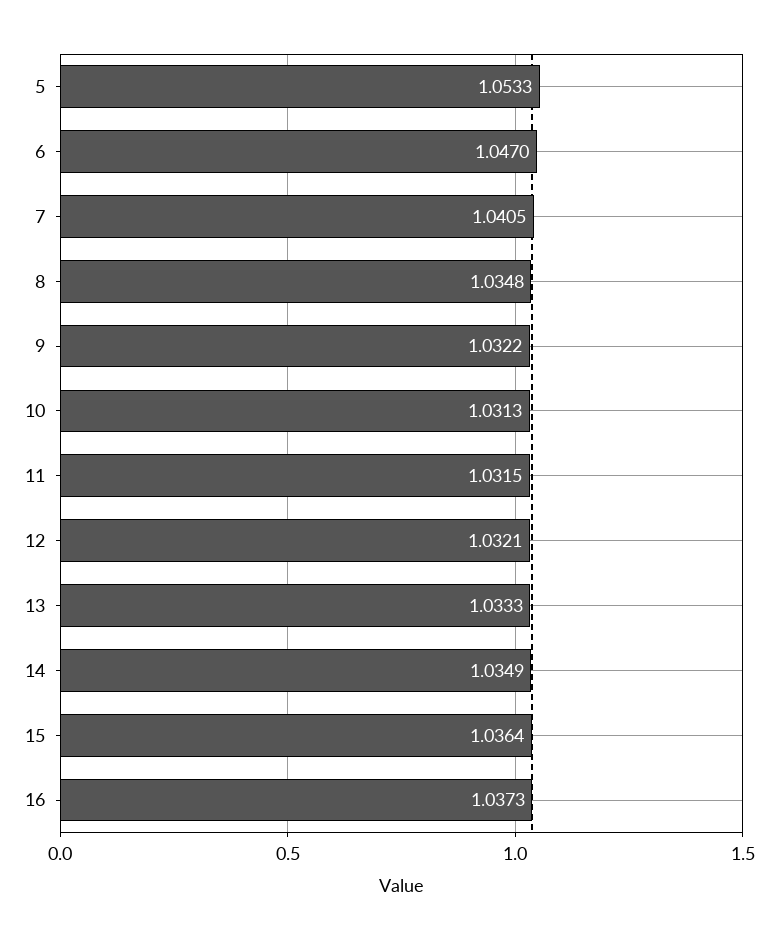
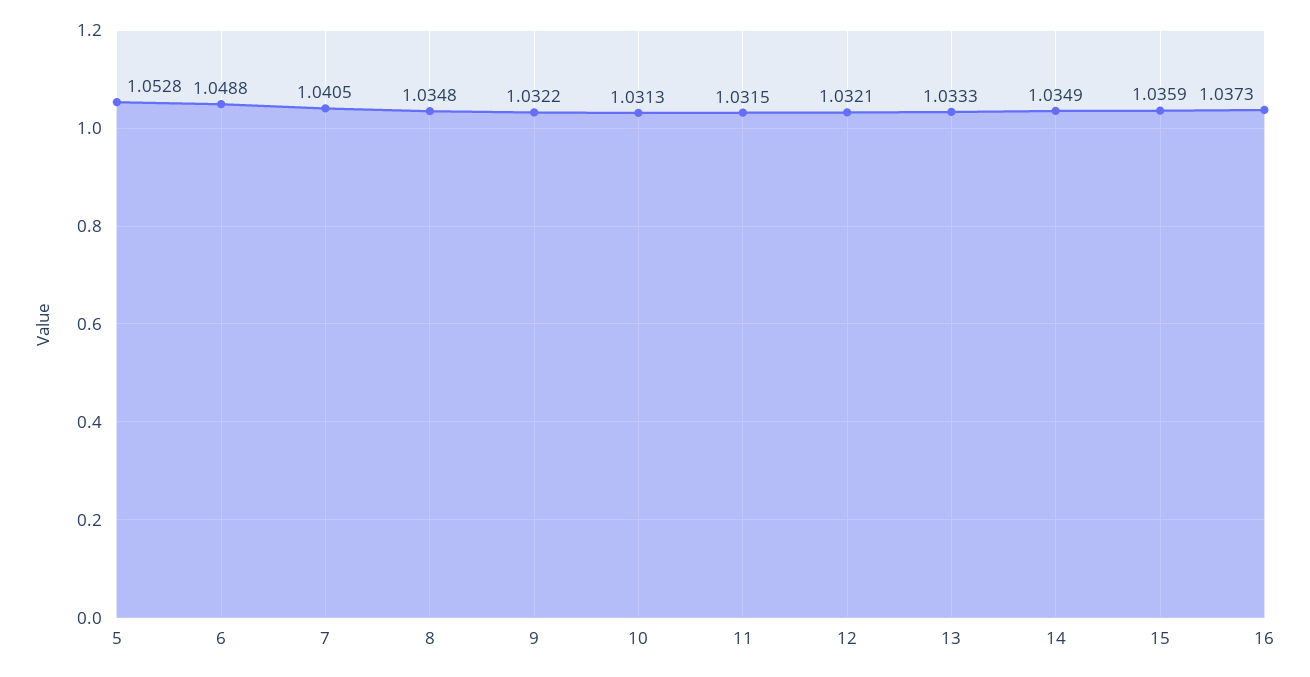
  {
-   "5": 1.0533,
+   "5": 1.0528,
-   "6": 1.047,
+   "6": 1.0488,
    "7": 1.0405,
    "8": 1.0348,
    "9": 1.0322,
    "10": 1.0313,
    "11": 1.0315,
    "12": 1.0321,
    "13": 1.0333,
    "14": 1.0349,
-   "15": 1.0364,
+   "15": 1.0359,
    "16": 1.0373
  }

